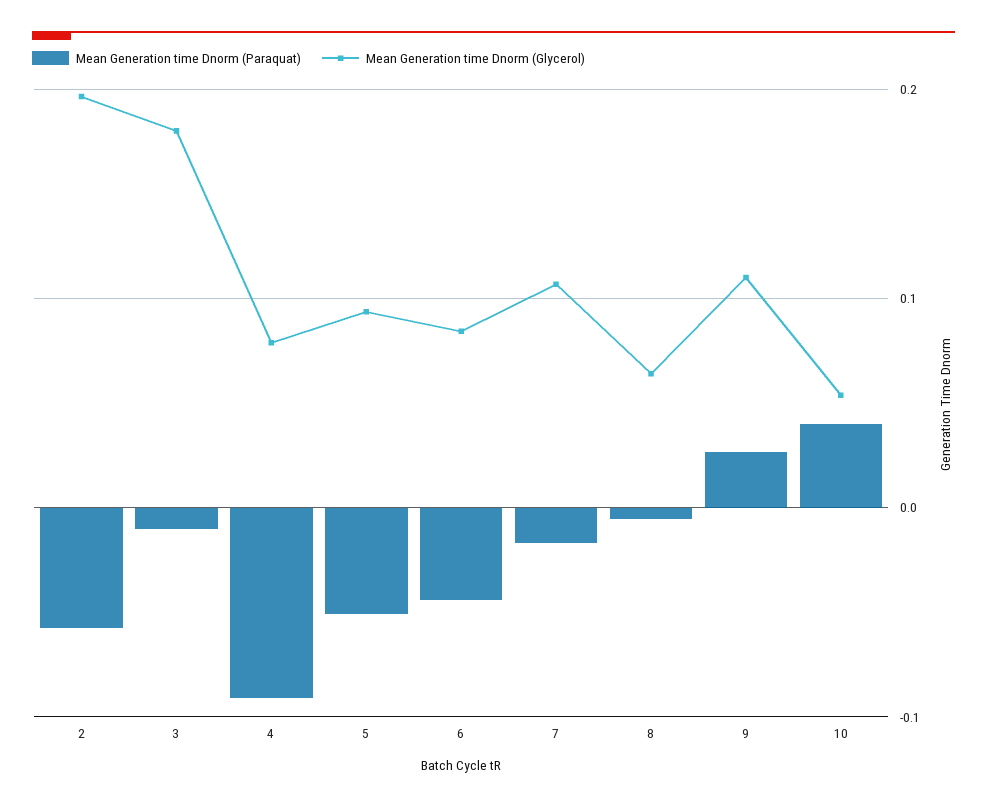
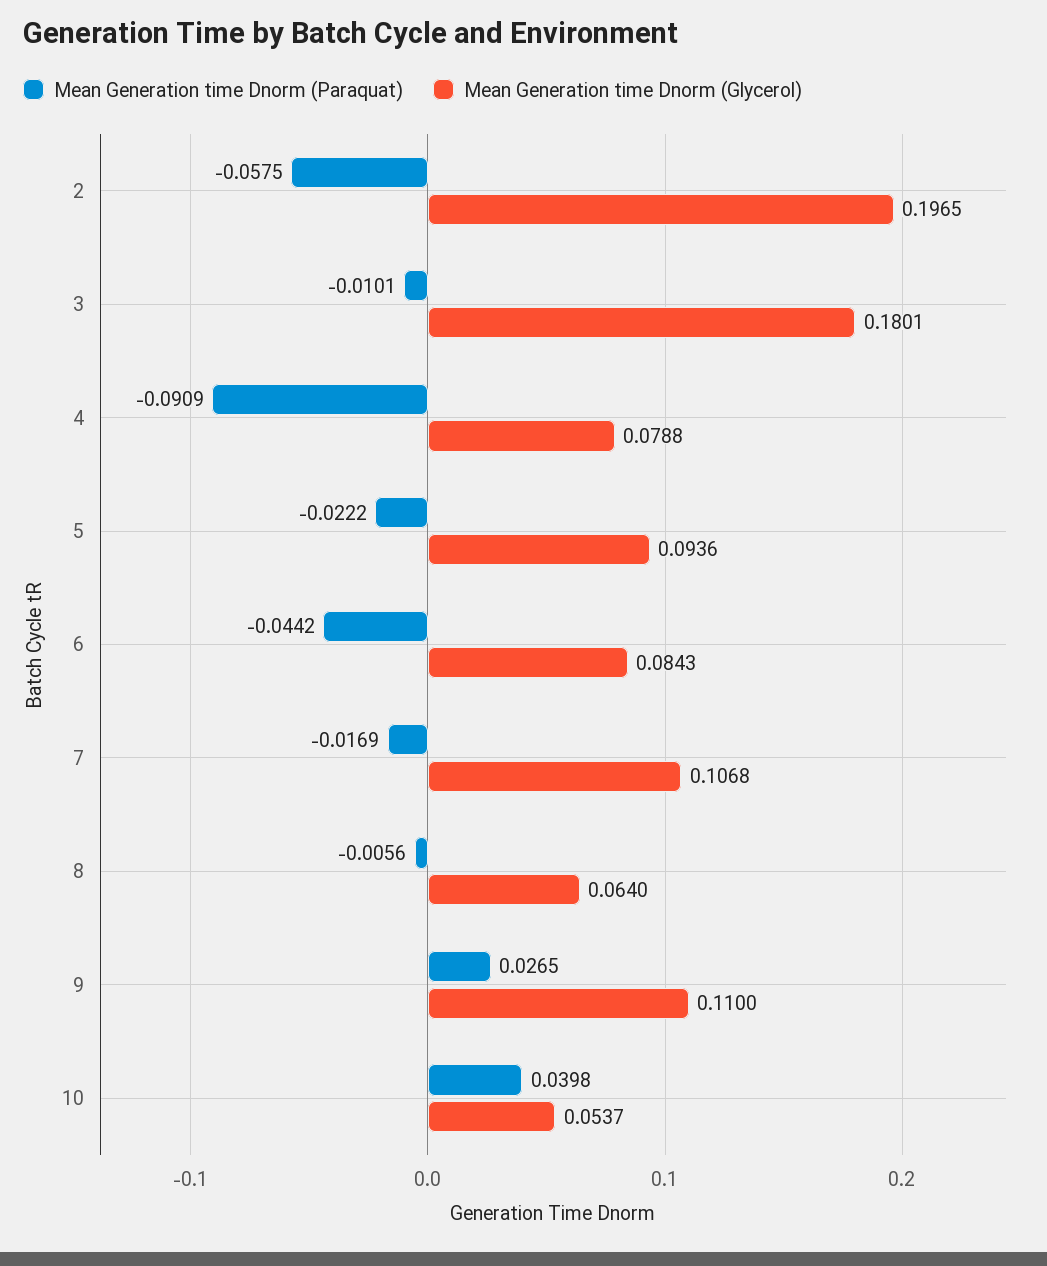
  {
    "Mean Generation time Dnorm (Paraquat)": {
      "2": -0.0575,
      "3": -0.0101,
      "4": -0.0909,
-     "5": -0.05,
+     "5": -0.0222,
      "6": -0.0442,
      "7": -0.0169,
      "8": -0.0056,
      "9": 0.0265,
      "10": 0.0398
    },
    "Mean Generation time Dnorm (Glycerol)": {
      "2": 0.1965,
      "3": 0.1801,
      "4": 0.0788,
      "5": 0.0936,
      "6": 0.0843,
      "7": 0.1068,
      "8": 0.064,
      "9": 0.11,
      "10": 0.0537
    }
  }

